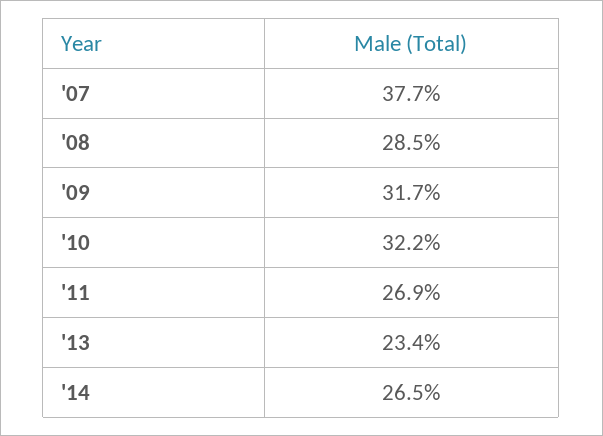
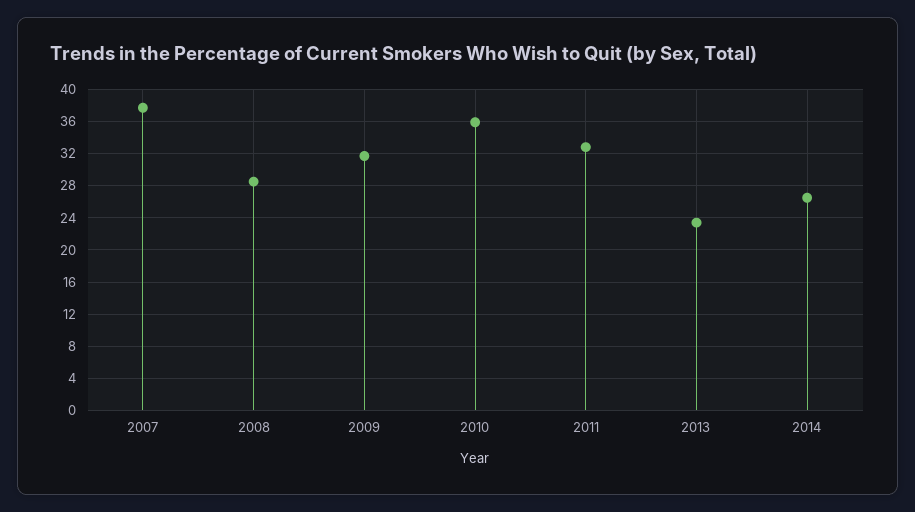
  {
    "'07": 37.7,
    "'08": 28.5,
    "'09": 31.7,
-   "'10": 32.2,
+   "'10": 36,
-   "'11": 26.9,
+   "'11": 33,
    "'13": 23.4,
    "'14": 26.5
  }

